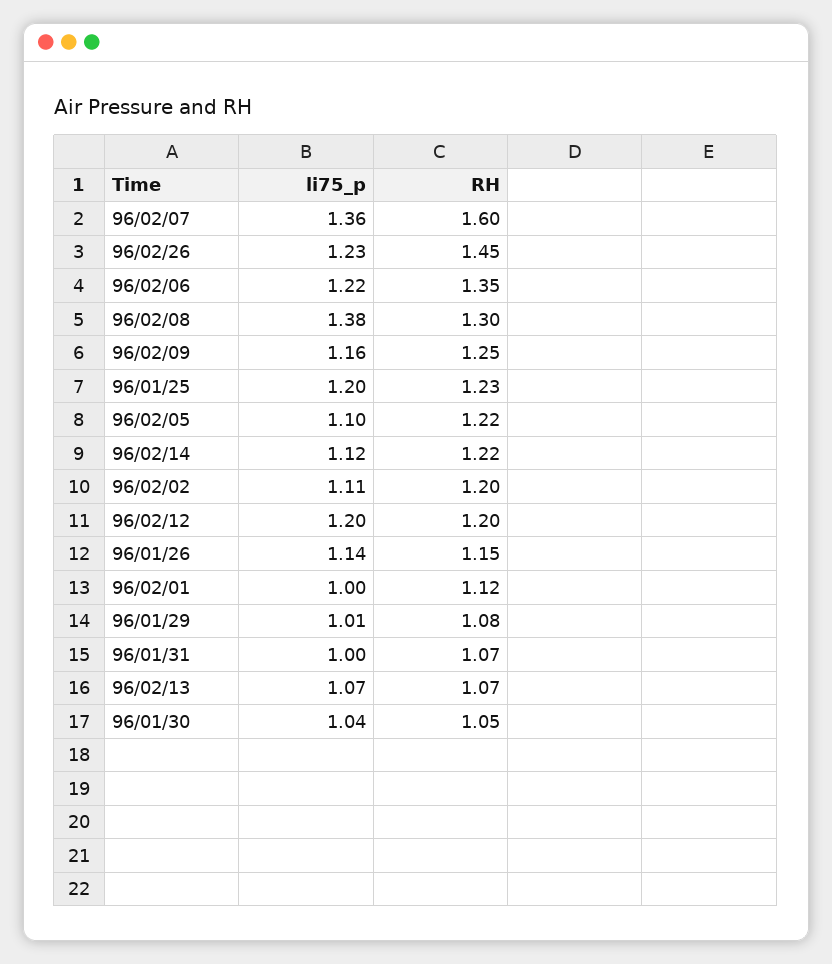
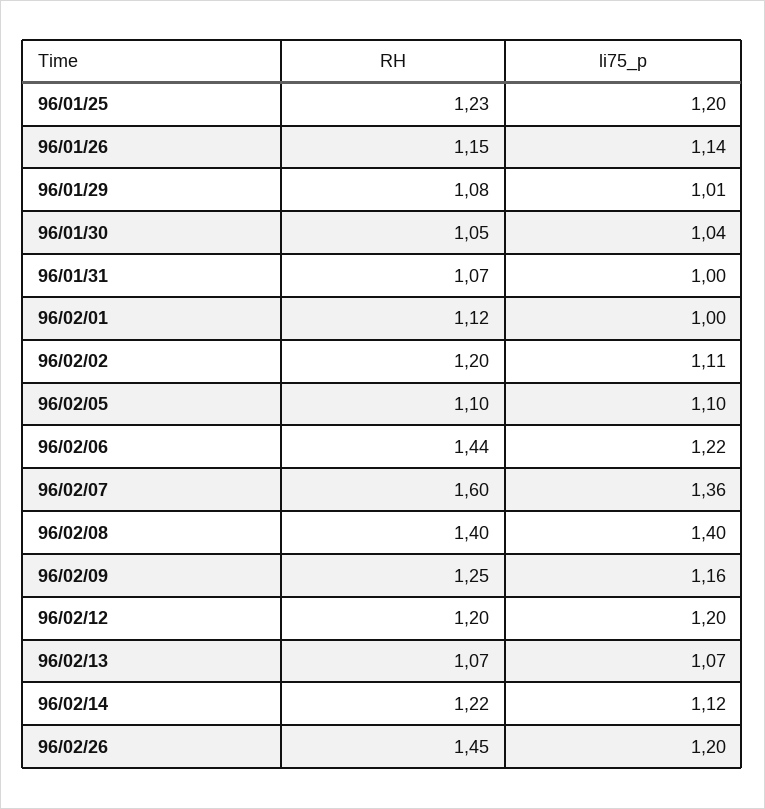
  {
    "li75_p": {
      "96/02/07": 1.36,
-     "96/02/26": 1.23,
+     "96/02/26": 1.2,
      "96/02/06": 1.22,
-     "96/02/08": 1.38,
+     "96/02/08": 1.4,
      "96/02/09": 1.16,
      "96/01/25": 1.2,
      "96/02/05": 1.1,
      "96/02/14": 1.12,
      "96/02/02": 1.11,
      "96/02/12": 1.2,
      "96/01/26": 1.14,
      "96/02/01": 1,
      "96/01/29": 1.01,
      "96/01/31": 1,
      "96/02/13": 1.07,
      "96/01/30": 1.04
    },
    "RH": {
      "96/02/07": 1.6,
      "96/02/26": 1.45,
-     "96/02/06": 1.35,
+     "96/02/06": 1.44,
-     "96/02/08": 1.3,
+     "96/02/08": 1.4,
      "96/02/09": 1.25,
      "96/01/25": 1.23,
-     "96/02/05": 1.22,
+     "96/02/05": 1.1,
      "96/02/14": 1.22,
      "96/02/02": 1.2,
      "96/02/12": 1.2,
      "96/01/26": 1.15,
      "96/02/01": 1.12,
      "96/01/29": 1.08,
      "96/01/31": 1.07,
      "96/02/13": 1.07,
      "96/01/30": 1.05
    }
  }

